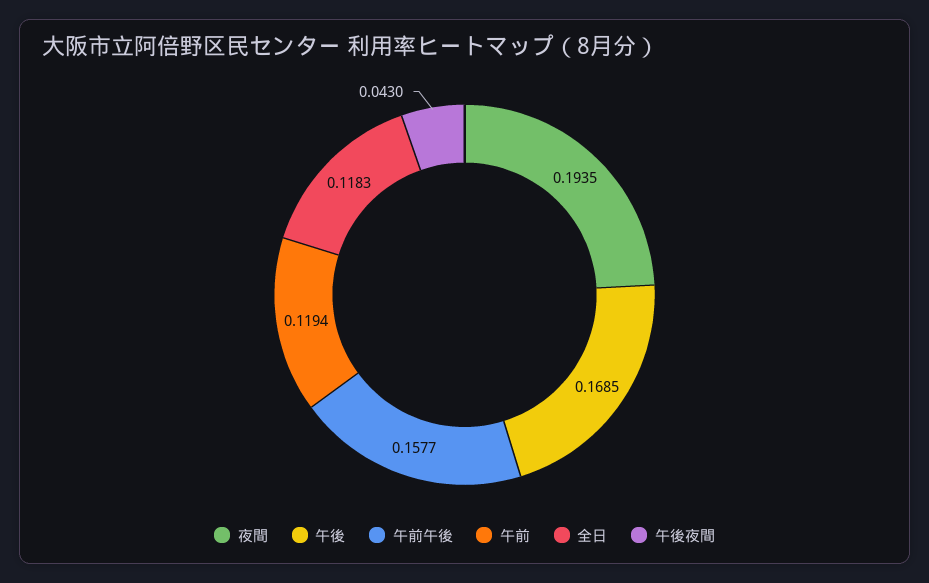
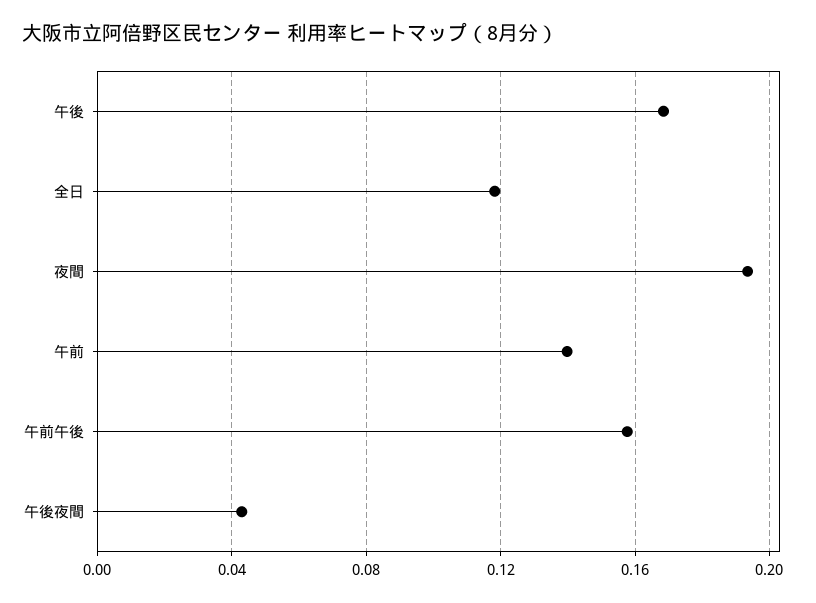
  {
    "夜間": 0.1935,
    "午後": 0.1685,
    "午前午後": 0.1577,
-   "午前": 0.1194,
+   "午前": 0.14,
    "全日": 0.1183,
    "午後夜間": 0.043
  }

